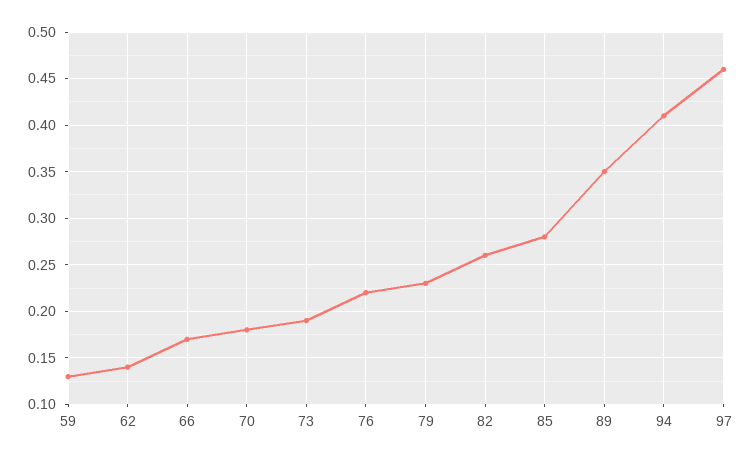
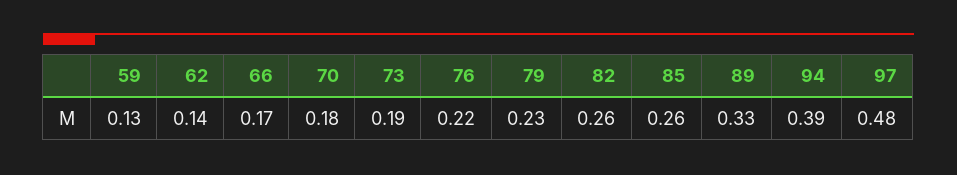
  {
    "59": 0.13,
    "62": 0.14,
    "66": 0.17,
    "70": 0.18,
    "73": 0.19,
    "76": 0.22,
    "79": 0.23,
    "82": 0.26,
-   "85": 0.28,
+   "85": 0.26,
-   "89": 0.35,
+   "89": 0.33,
-   "94": 0.41,
+   "94": 0.39,
-   "97": 0.46
+   "97": 0.48
  }

